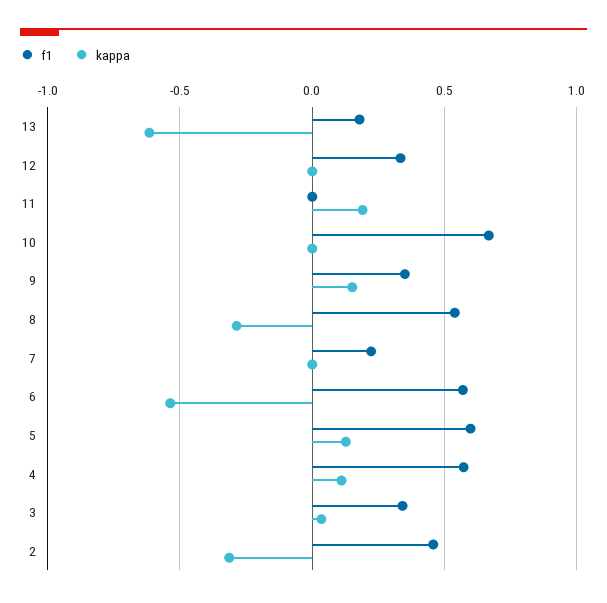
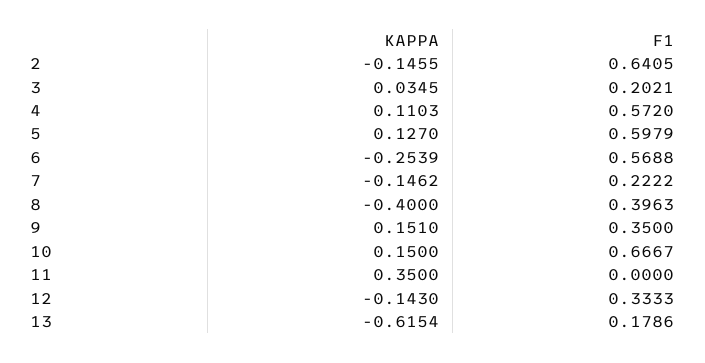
  {
    "f1": {
      "13": 0.1786,
      "12": 0.3333,
      "11": 0,
      "10": 0.6667,
      "9": 0.35,
-     "8": 0.55,
+     "8": 0.3963,
      "7": 0.2222,
      "6": 0.5688,
      "5": 0.5979,
      "4": 0.572,
-     "3": 0.35,
+     "3": 0.2021,
-     "2": 0.45
+     "2": 0.6405
    },
    "kappa": {
      "13": -0.6154,
-     "12": 0,
+     "12": -0.143,
-     "11": 0.2,
+     "11": 0.35,
-     "10": 0,
+     "10": 0.15,
      "9": 0.151,
-     "8": -0.3,
+     "8": -0.4,
-     "7": 0,
+     "7": -0.1462,
-     "6": -0.55,
+     "6": -0.2539,
      "5": 0.127,
      "4": 0.1103,
      "3": 0.0345,
-     "2": -0.3
+     "2": -0.1455
    }
  }

